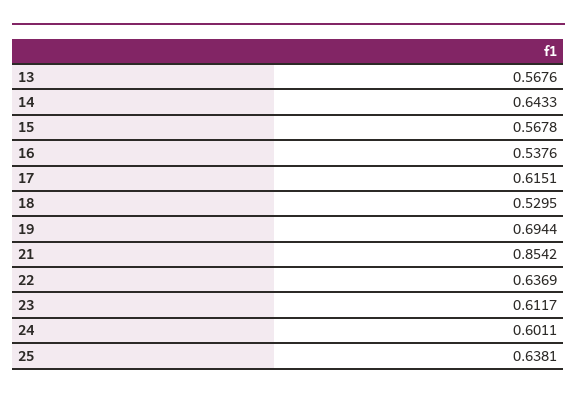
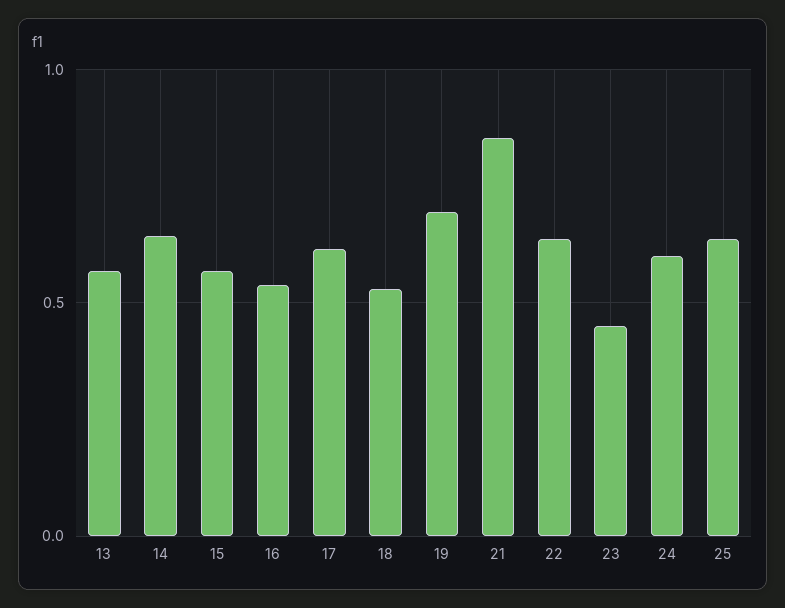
  {
    "13": 0.5676,
    "14": 0.6433,
    "15": 0.5678,
    "16": 0.5376,
    "17": 0.6151,
    "18": 0.5295,
    "19": 0.6944,
    "21": 0.8542,
    "22": 0.6369,
-   "23": 0.6117,
+   "23": 0.45,
    "24": 0.6011,
    "25": 0.6381
  }

